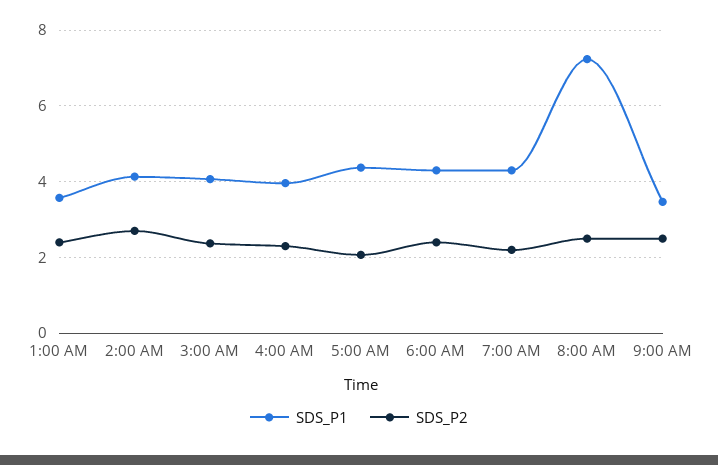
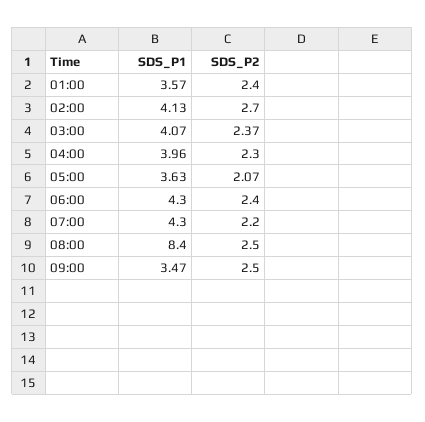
  {
    "SDS_P1": {
      "1:00 AM": 3.57,
      "2:00 AM": 4.13,
      "3:00 AM": 4.07,
      "4:00 AM": 3.96,
-     "5:00 AM": 4.4,
+     "5:00 AM": 3.63,
      "6:00 AM": 4.3,
      "7:00 AM": 4.3,
-     "8:00 AM": 7.2,
+     "8:00 AM": 8.4,
      "9:00 AM": 3.47
    },
    "SDS_P2": {
      "1:00 AM": 2.4,
      "2:00 AM": 2.7,
      "3:00 AM": 2.37,
      "4:00 AM": 2.3,
      "5:00 AM": 2.07,
      "6:00 AM": 2.4,
      "7:00 AM": 2.2,
      "8:00 AM": 2.5,
      "9:00 AM": 2.5
    }
  }

